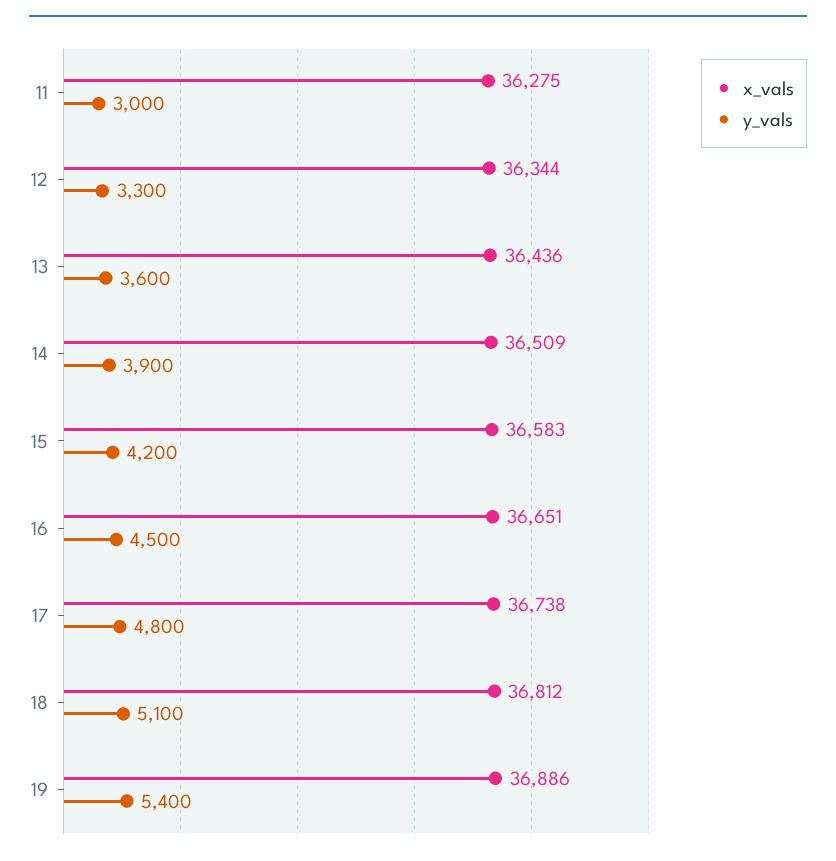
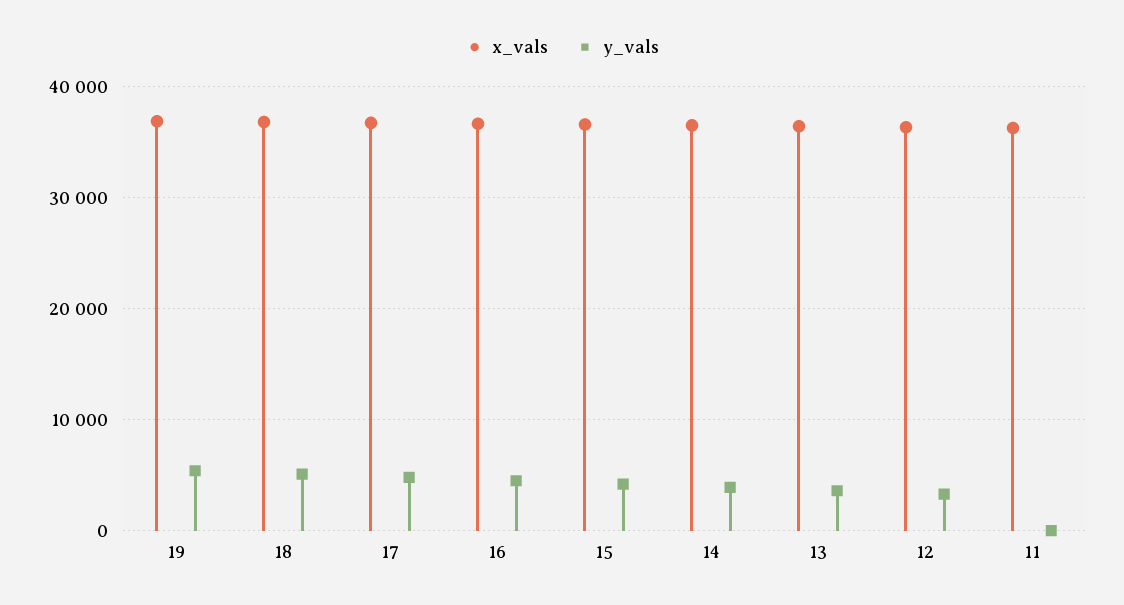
  {
    "x_vals": {
      "11": 36275,
      "12": 36344,
      "13": 36436,
      "14": 36509,
      "15": 36583,
      "16": 36651,
      "17": 36738,
      "18": 36812,
      "19": 36886
    },
    "y_vals": {
-     "11": 3000,
+     "11": 0,
      "12": 3300,
      "13": 3600,
      "14": 3900,
      "15": 4200,
      "16": 4500,
      "17": 4800,
      "18": 5100,
      "19": 5400
    }
  }

